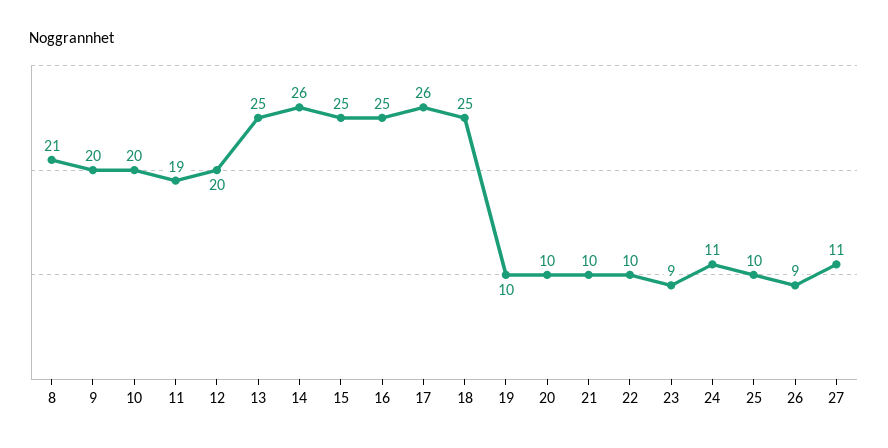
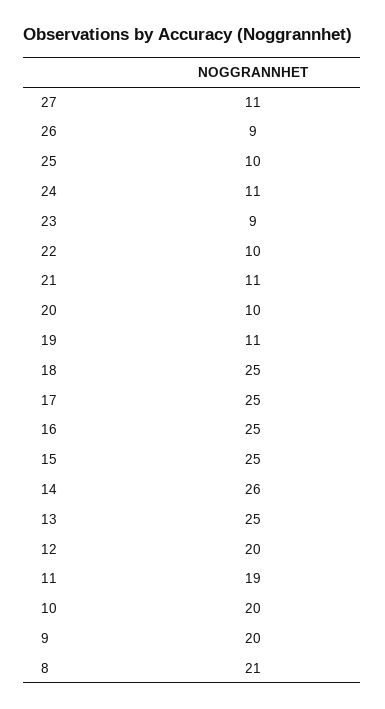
  {
    "8": 21,
    "9": 20,
    "10": 20,
    "11": 19,
    "12": 20,
    "13": 25,
    "14": 26,
    "15": 25,
    "16": 25,
-   "17": 26,
+   "17": 25,
    "18": 25,
-   "19": 10,
+   "19": 11,
    "20": 10,
-   "21": 10,
+   "21": 11,
    "22": 10,
    "23": 9,
    "24": 11,
    "25": 10,
    "26": 9,
    "27": 11
  }

